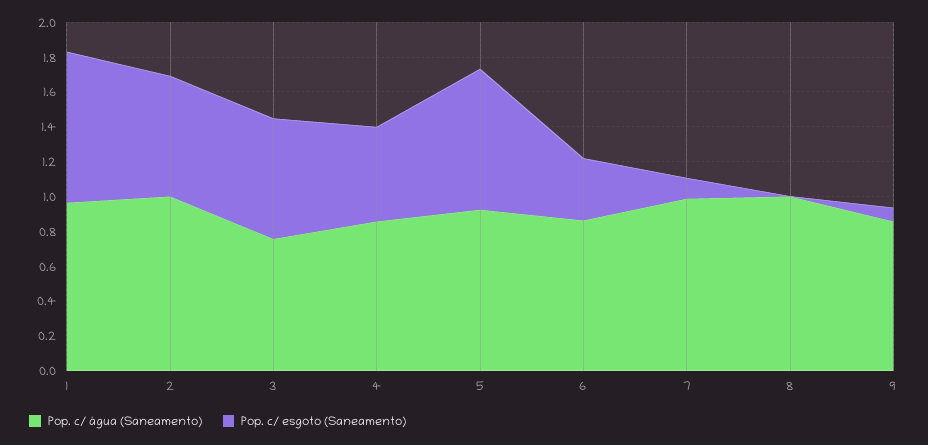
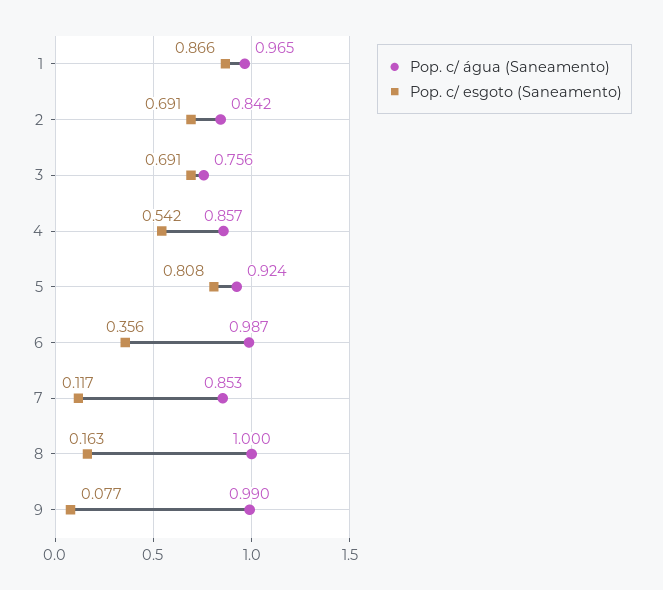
  {
    "Pop. c/ água (Saneamento)": {
      "1": 0.965,
-     "2": 1,
+     "2": 0.842,
      "3": 0.756,
      "4": 0.857,
      "5": 0.924,
-     "6": 0.85,
+     "6": 0.987,
-     "7": 1,
+     "7": 0.853,
      "8": 1,
-     "9": 0.85
+     "9": 0.99
    },
    "Pop. c/ esgoto (Saneamento)": {
      "1": 0.866,
      "2": 0.691,
      "3": 0.691,
      "4": 0.542,
      "5": 0.808,
      "6": 0.356,
      "7": 0.117,
-     "8": 0,
+     "8": 0.163,
      "9": 0.077
    }
  }

